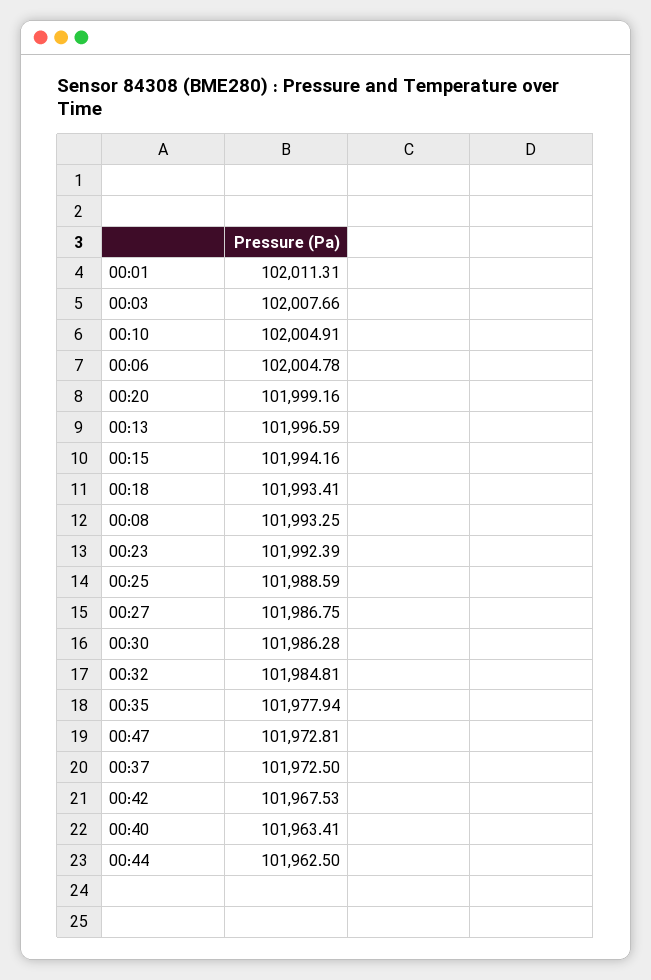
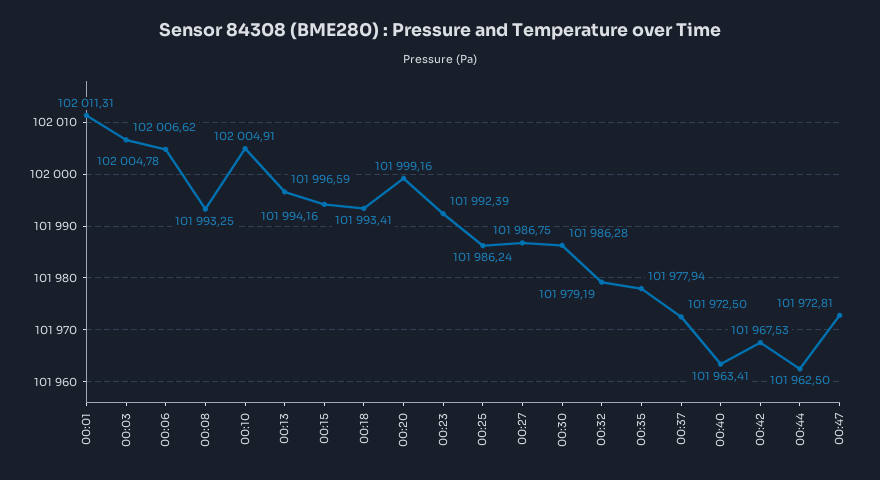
  {
    "00:01": 102011.31,
-   "00:03": 102007.66,
+   "00:03": 102006.62,
    "00:10": 102004.91,
    "00:06": 102004.78,
    "00:20": 101999.16,
    "00:13": 101996.59,
    "00:15": 101994.16,
    "00:18": 101993.41,
    "00:08": 101993.25,
    "00:23": 101992.39,
-   "00:25": 101988.59,
+   "00:25": 101986.24,
    "00:27": 101986.75,
    "00:30": 101986.28,
-   "00:32": 101984.81,
+   "00:32": 101979.19,
    "00:35": 101977.94,
    "00:47": 101972.81,
    "00:37": 101972.5,
    "00:42": 101967.53,
    "00:40": 101963.41,
    "00:44": 101962.5
  }

